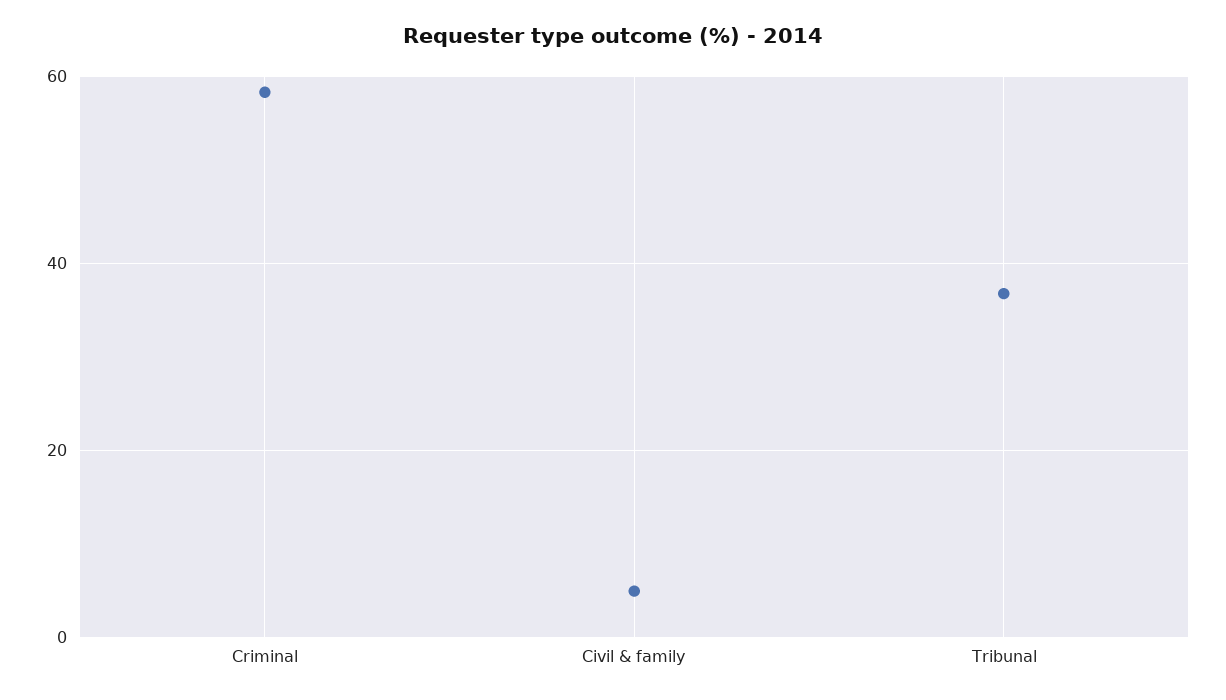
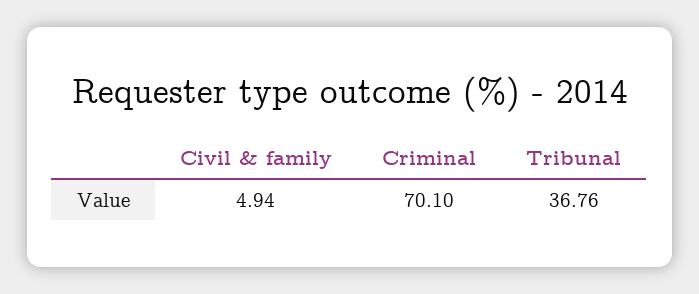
  {
-   "Criminal": 58,
+   "Criminal": 70.1,
    "Civil & family": 4.94,
    "Tribunal": 36.76
  }

